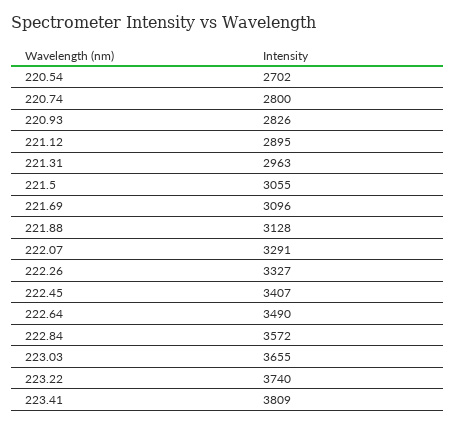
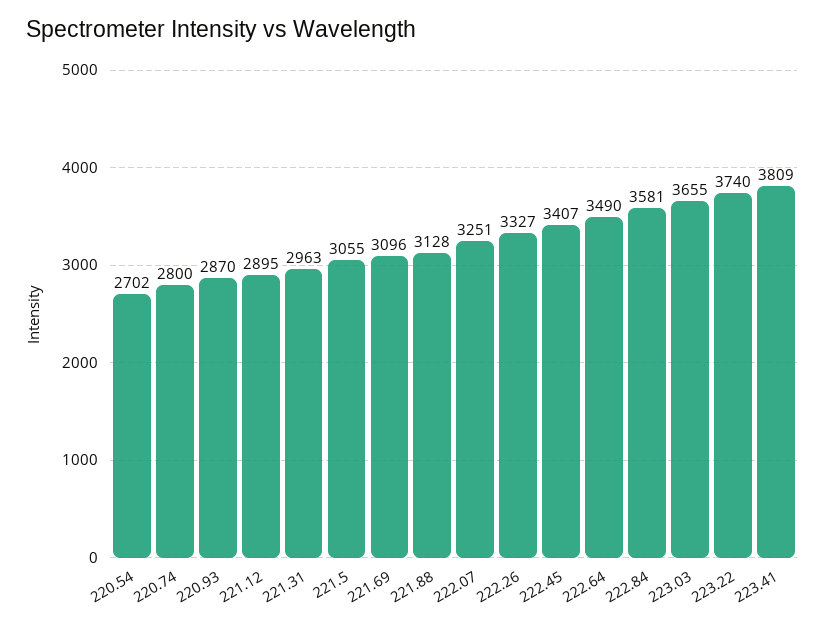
  {
    "220.54": 2702,
    "220.74": 2800,
-   "220.93": 2826,
+   "220.93": 2870,
    "221.12": 2895,
    "221.31": 2963,
    "221.5": 3055,
    "221.69": 3096,
    "221.88": 3128,
-   "222.07": 3291,
+   "222.07": 3251,
    "222.26": 3327,
    "222.45": 3407,
    "222.64": 3490,
-   "222.84": 3572,
+   "222.84": 3581,
    "223.03": 3655,
    "223.22": 3740,
    "223.41": 3809
  }

